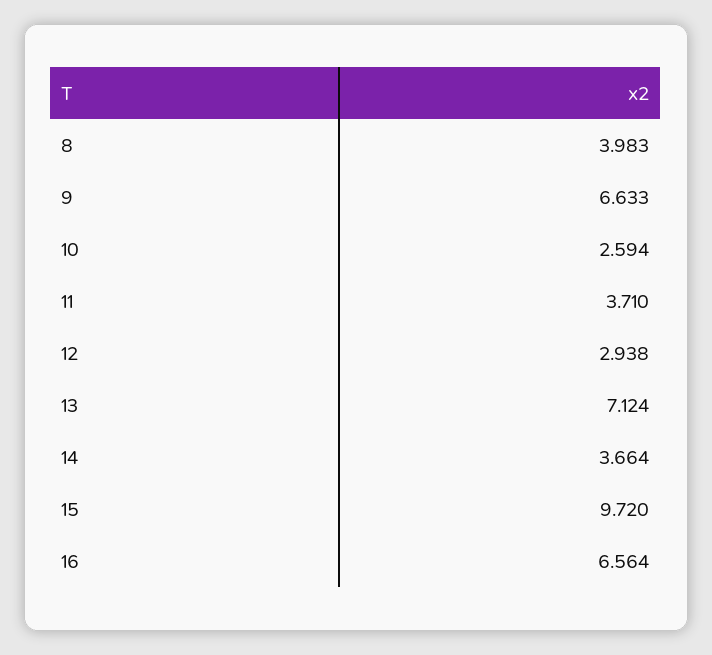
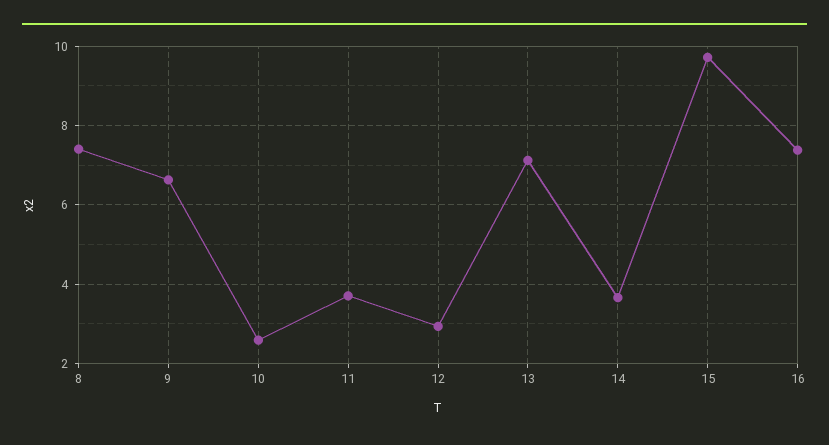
  {
-   "8": 3.983,
+   "8": 7.4,
    "9": 6.633,
    "10": 2.594,
    "11": 3.71,
    "12": 2.938,
    "13": 7.124,
    "14": 3.664,
    "15": 9.72,
-   "16": 6.564
+   "16": 7.4
  }

